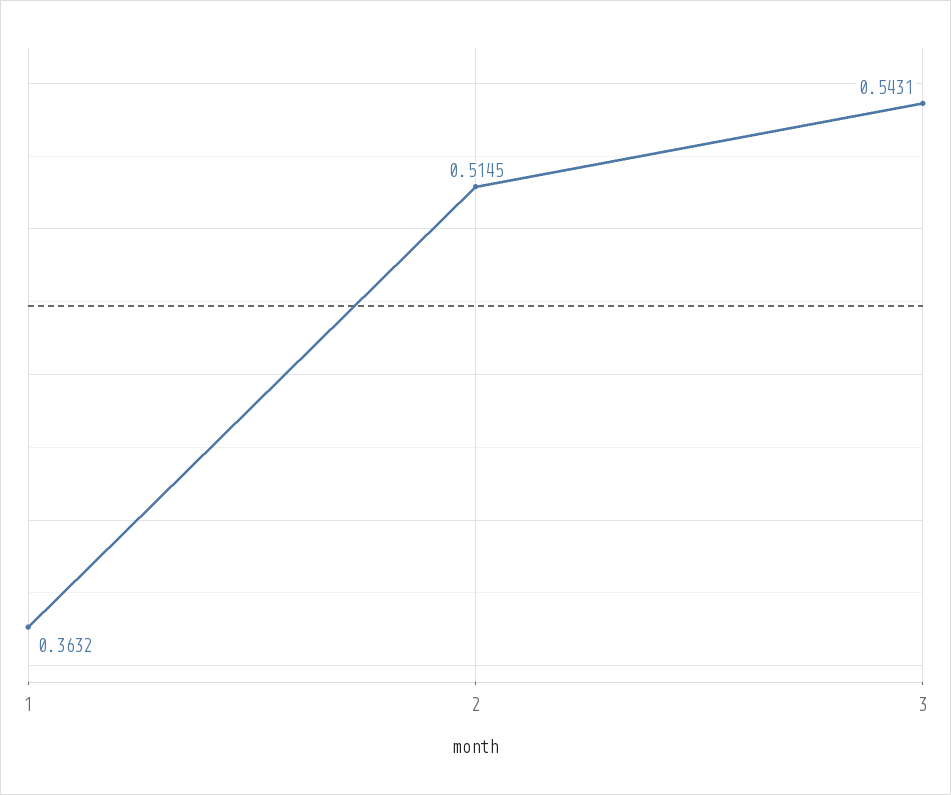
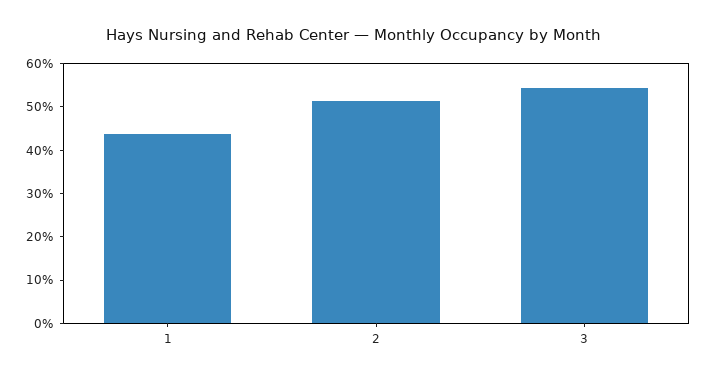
  {
-   "1": 0.3632,
+   "1": 0.44,
    "2": 0.5145,
    "3": 0.5431
  }

